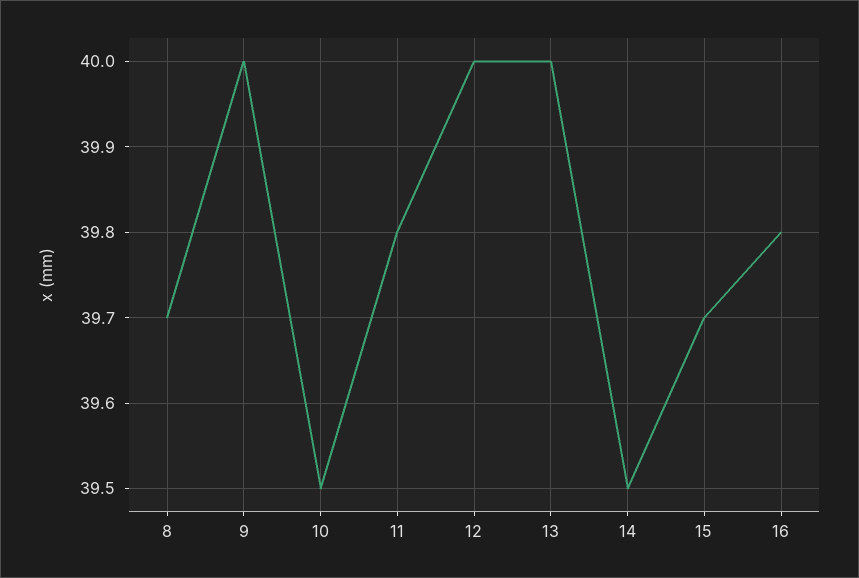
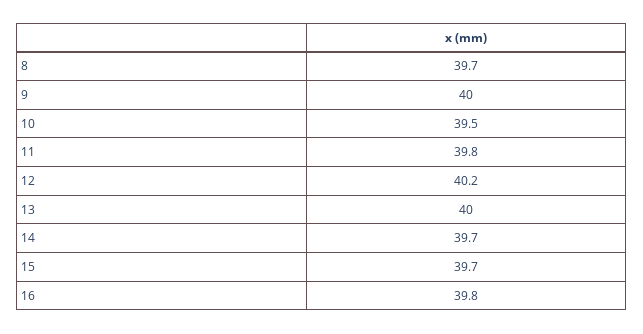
  {
    "8": 39.7,
    "9": 40,
    "10": 39.5,
    "11": 39.8,
-   "12": 40,
+   "12": 40.2,
    "13": 40,
-   "14": 39.5,
+   "14": 39.7,
    "15": 39.7,
    "16": 39.8
  }

